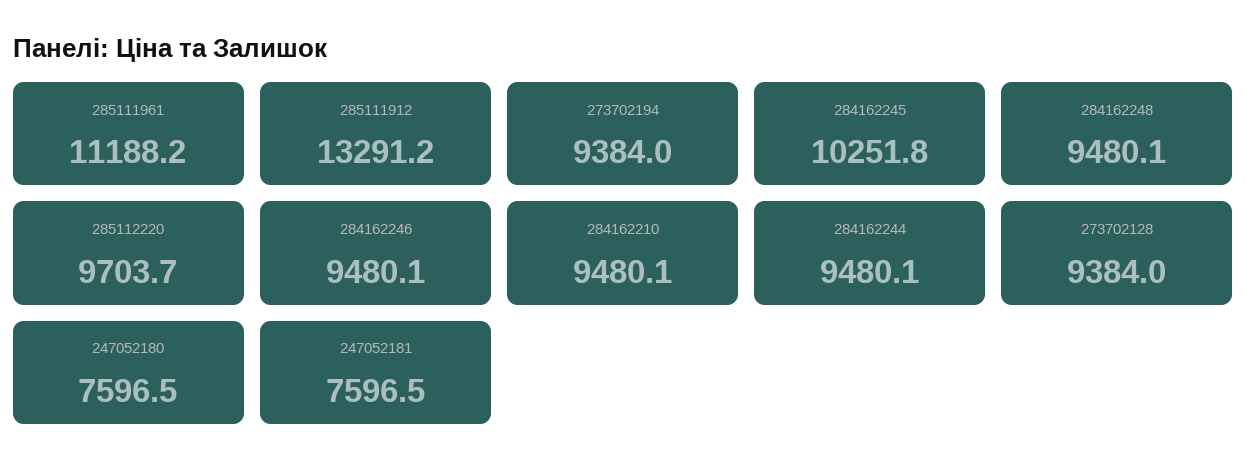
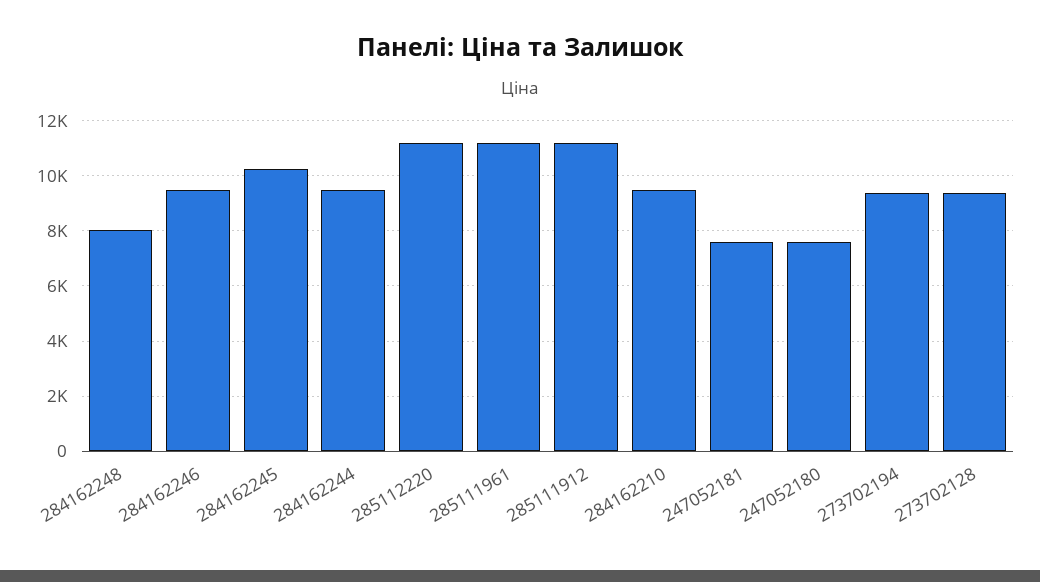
  {
    "285111961": 11188.2,
-   "285111912": 13291.2,
+   "285111912": 11250,
    "273702194": 9384,
    "284162245": 10251.8,
-   "284162248": 9480.1,
+   "284162248": 8000,
-   "285112220": 9703.7,
+   "285112220": 11250,
    "284162246": 9480.1,
    "284162210": 9480.1,
    "284162244": 9480.1,
    "273702128": 9384,
    "247052180": 7596.5,
    "247052181": 7596.5
  }

